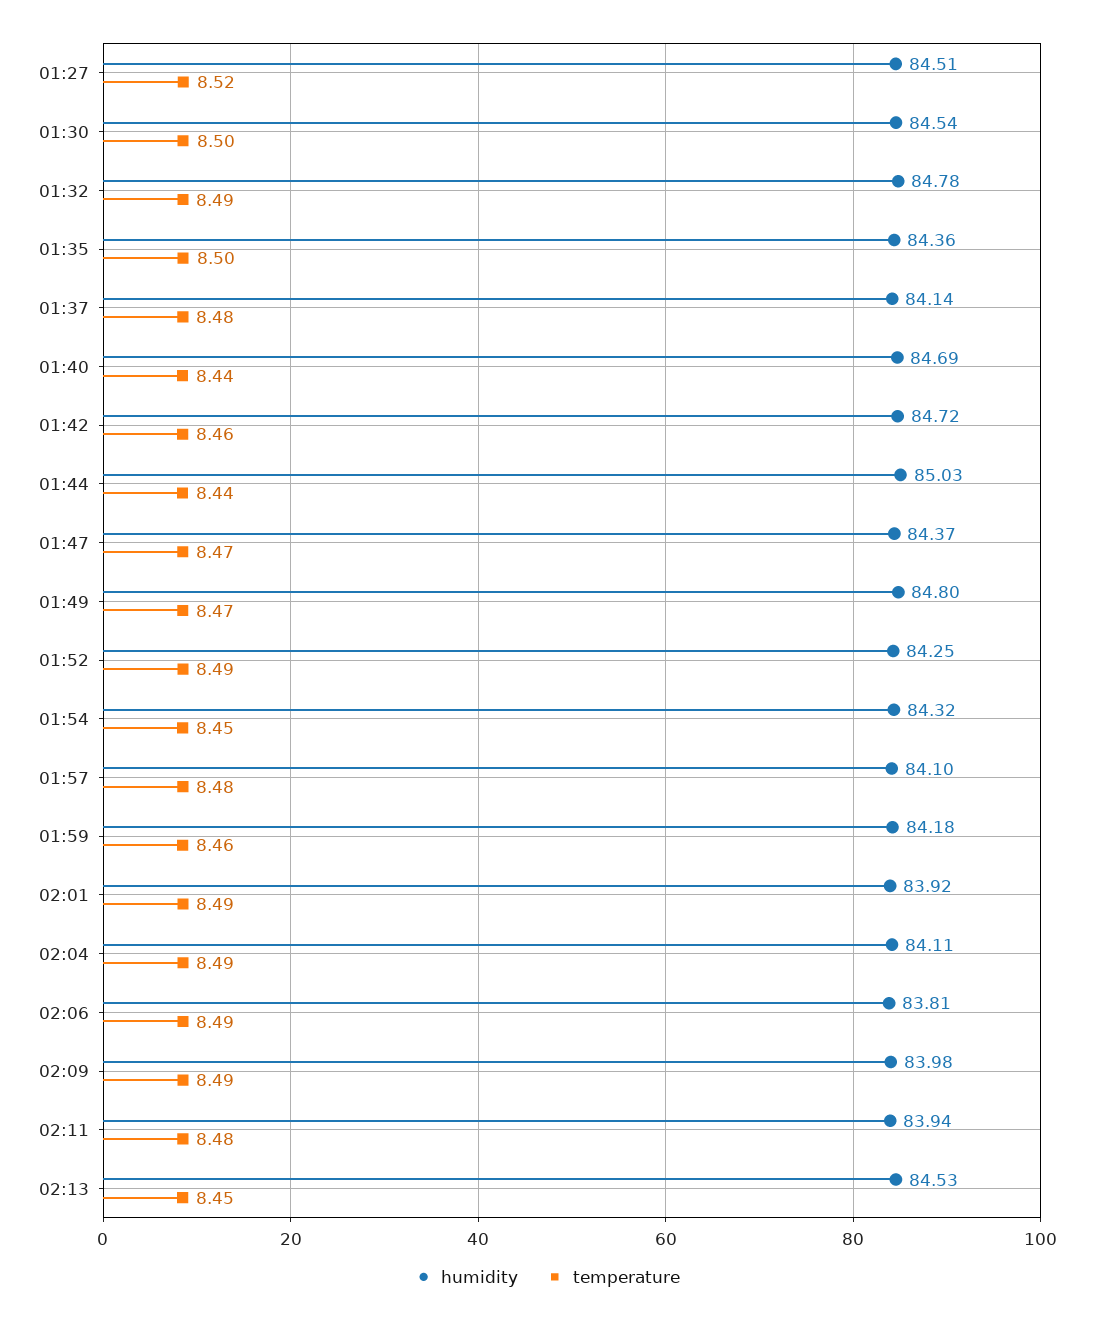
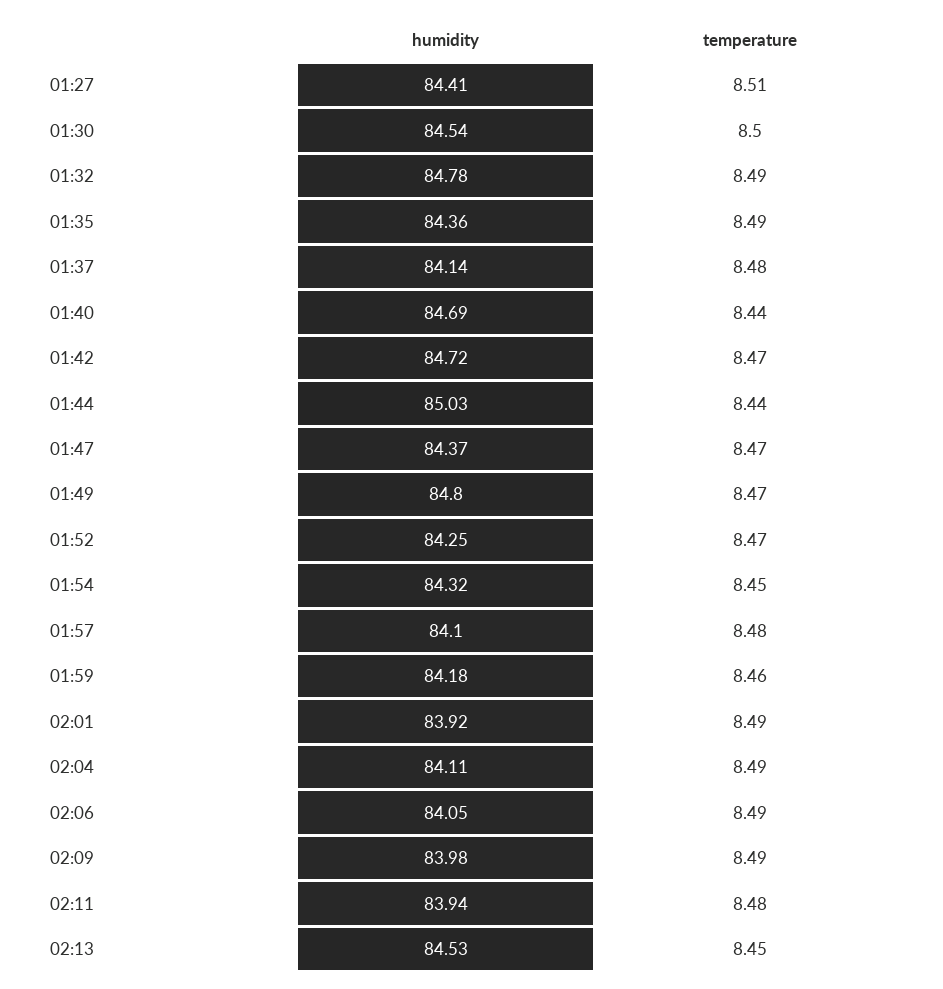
  {
    "humidity": {
-     "01:27": 84.51,
+     "01:27": 84.41,
      "01:30": 84.54,
      "01:32": 84.78,
      "01:35": 84.36,
      "01:37": 84.14,
      "01:40": 84.69,
      "01:42": 84.72,
      "01:44": 85.03,
      "01:47": 84.37,
      "01:49": 84.8,
      "01:52": 84.25,
      "01:54": 84.32,
      "01:57": 84.1,
      "01:59": 84.18,
      "02:01": 83.92,
      "02:04": 84.11,
-     "02:06": 83.81,
+     "02:06": 84.05,
      "02:09": 83.98,
      "02:11": 83.94,
      "02:13": 84.53
    },
    "temperature": {
-     "01:27": 8.52,
+     "01:27": 8.51,
      "01:30": 8.5,
      "01:32": 8.49,
-     "01:35": 8.5,
+     "01:35": 8.49,
      "01:37": 8.48,
      "01:40": 8.44,
-     "01:42": 8.46,
+     "01:42": 8.47,
      "01:44": 8.44,
      "01:47": 8.47,
      "01:49": 8.47,
-     "01:52": 8.49,
+     "01:52": 8.47,
      "01:54": 8.45,
      "01:57": 8.48,
      "01:59": 8.46,
      "02:01": 8.49,
      "02:04": 8.49,
      "02:06": 8.49,
      "02:09": 8.49,
      "02:11": 8.48,
      "02:13": 8.45
    }
  }

